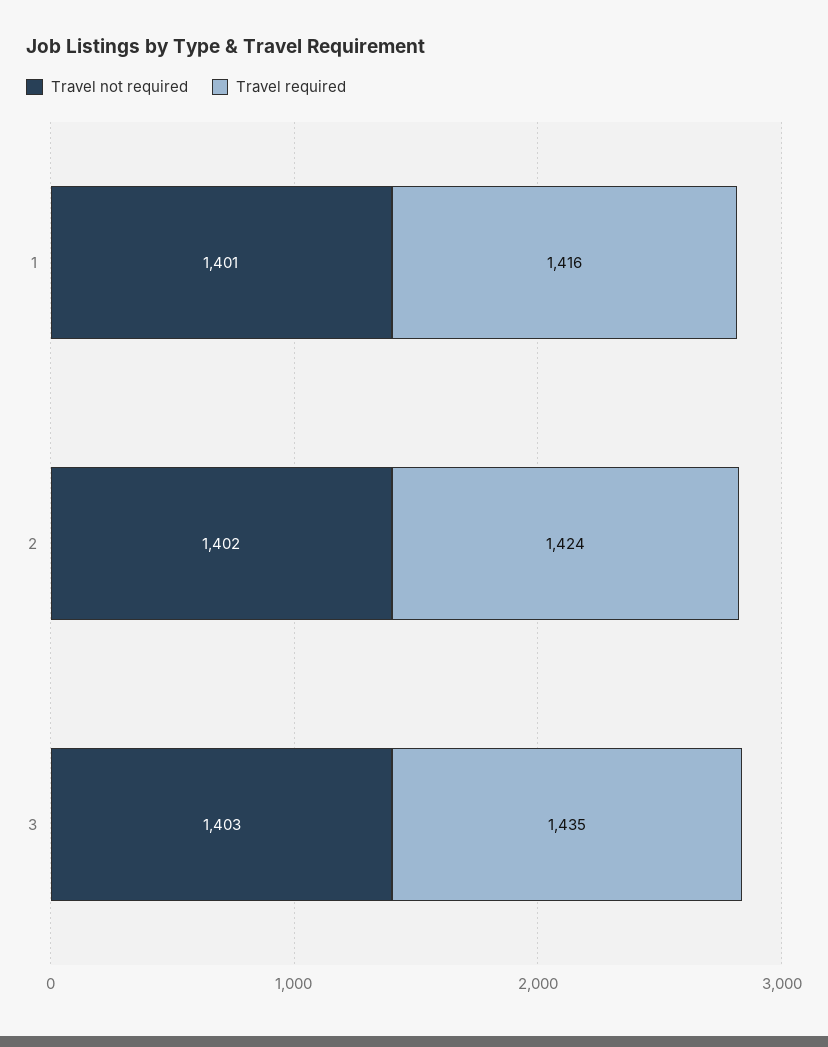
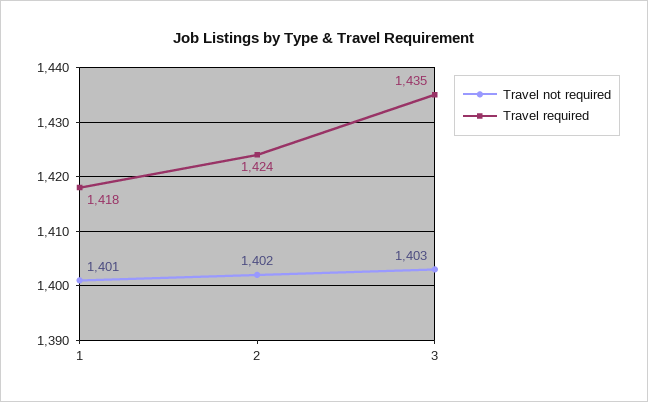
  {
    "Travel not required": {
      "1": 1401,
      "2": 1402,
      "3": 1403
    },
    "Travel required": {
-     "1": 1416,
+     "1": 1418,
      "2": 1424,
      "3": 1435
    }
  }

